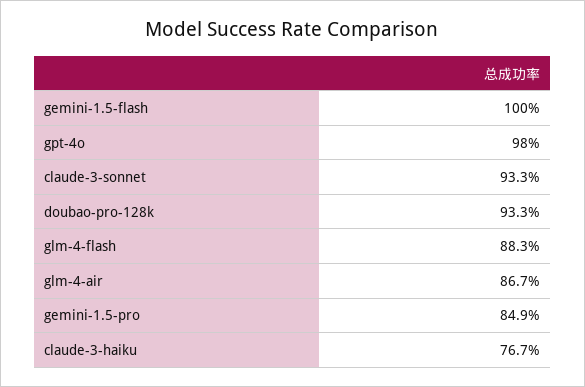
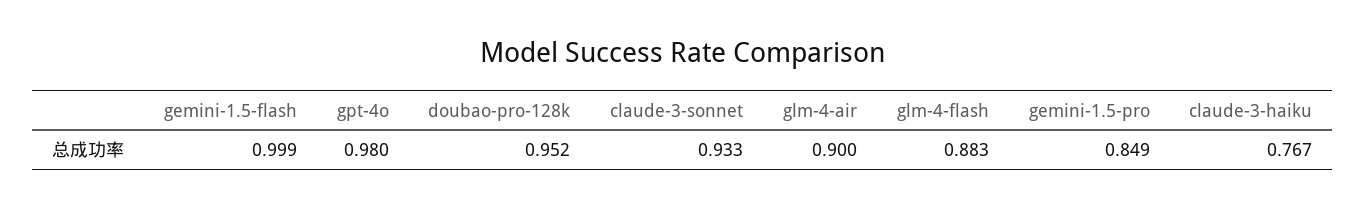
  {
-   "gemini-1.5-flash": 1,
+   "gemini-1.5-flash": 0.999,
    "gpt-4o": 0.98,
    "claude-3-sonnet": 0.933,
-   "doubao-pro-128k": 0.933,
+   "doubao-pro-128k": 0.952,
    "glm-4-flash": 0.883,
-   "glm-4-air": 0.867,
+   "glm-4-air": 0.9,
    "gemini-1.5-pro": 0.849,
    "claude-3-haiku": 0.767
  }

